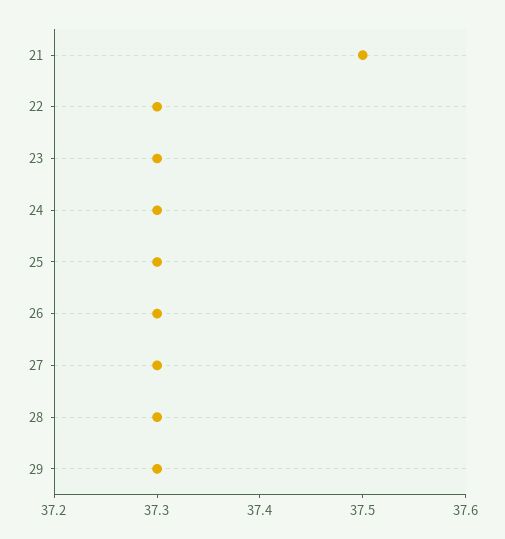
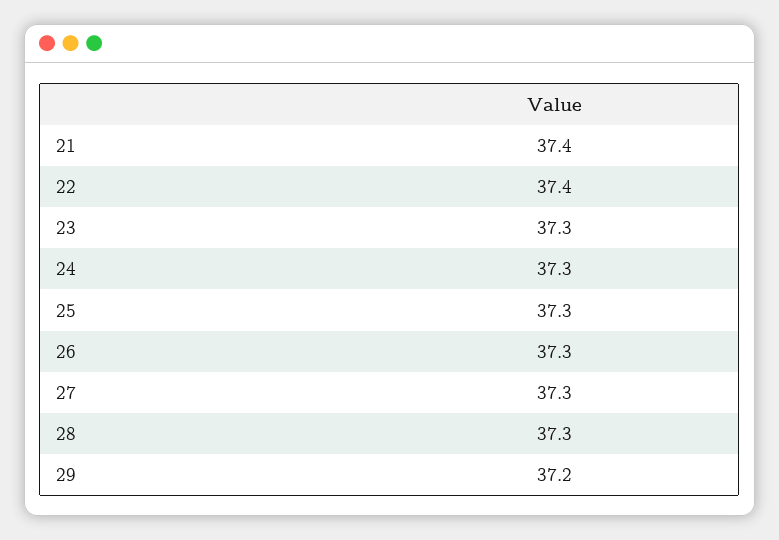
  {
-   "21": 37.5,
+   "21": 37.4,
-   "22": 37.3,
+   "22": 37.4,
    "23": 37.3,
    "24": 37.3,
    "25": 37.3,
    "26": 37.3,
    "27": 37.3,
    "28": 37.3,
-   "29": 37.3
+   "29": 37.2
  }

